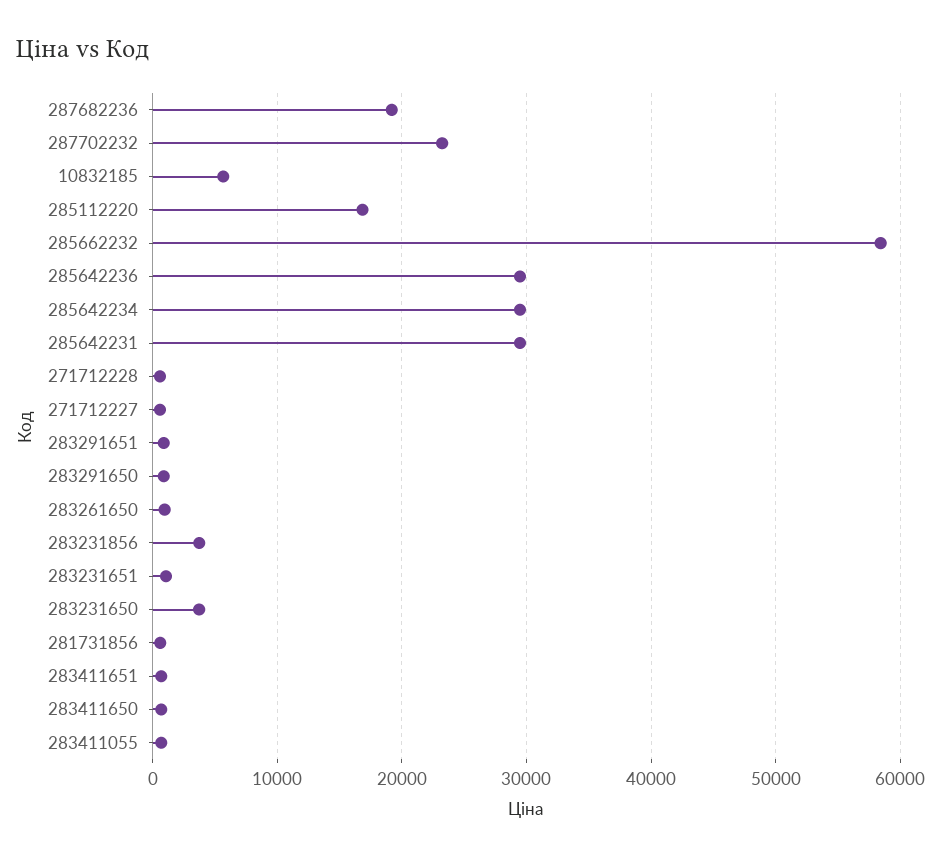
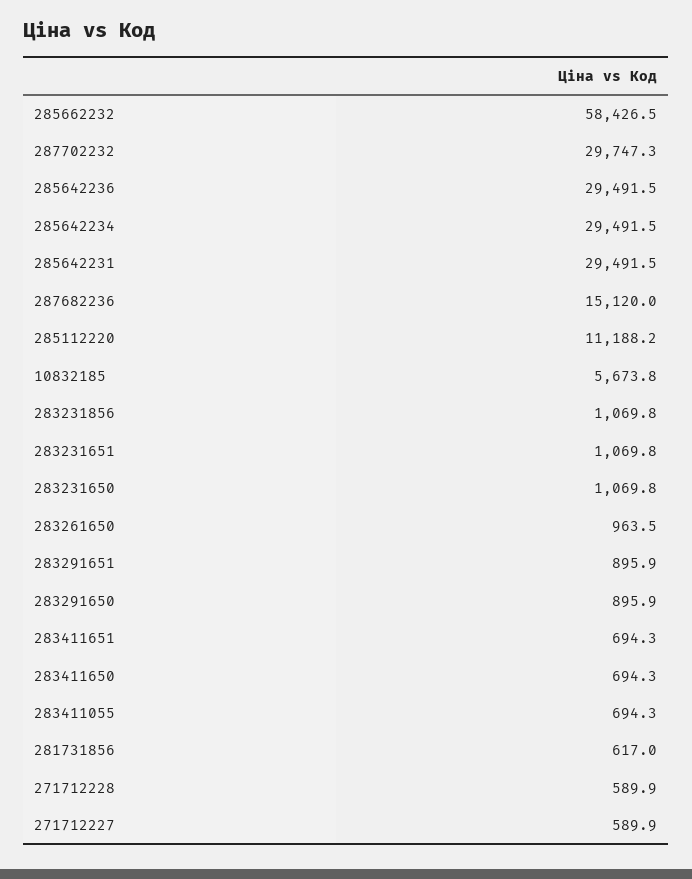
  {
-   "287682236": 19000,
+   "287682236": 15120,
-   "287702232": 23000,
+   "287702232": 29747.3,
    "10832185": 5673.8,
-   "285112220": 17000,
+   "285112220": 11188.2,
    "285662232": 58426.5,
    "285642236": 29491.5,
    "285642234": 29491.5,
    "285642231": 29491.5,
    "271712228": 589.9,
    "271712227": 589.9,
    "283291651": 895.9,
    "283291650": 895.9,
    "283261650": 963.5,
-   "283231856": 4000,
+   "283231856": 1069.8,
    "283231651": 1069.8,
-   "283231650": 4000,
+   "283231650": 1069.8,
    "281731856": 617,
    "283411651": 694.3,
    "283411650": 694.3,
    "283411055": 694.3
  }

